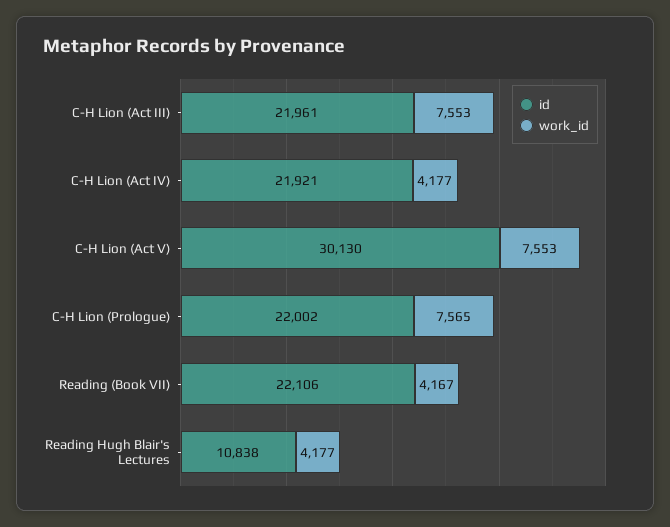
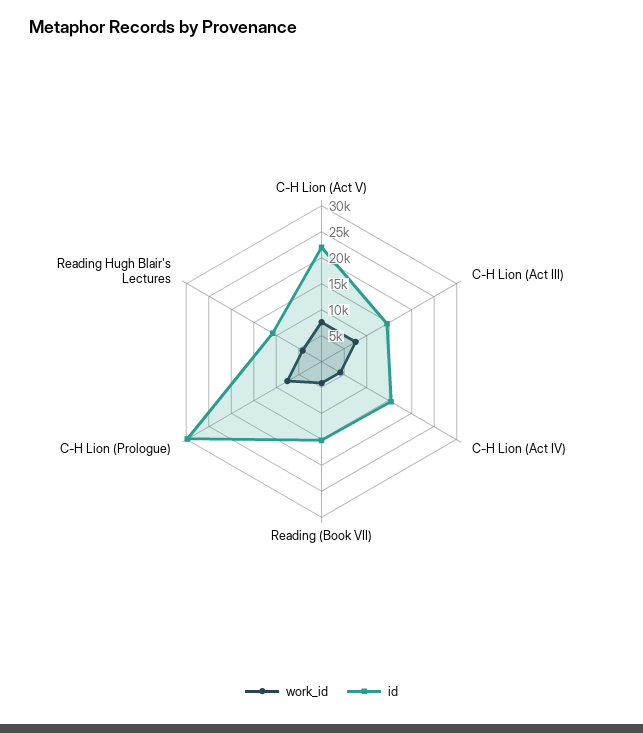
  {
    "id": {
-     "C-H Lion (Act III)": 21961,
+     "C-H Lion (Act III)": 15000,
-     "C-H Lion (Act IV)": 21921,
+     "C-H Lion (Act IV)": 15000,
-     "C-H Lion (Act V)": 30130,
+     "C-H Lion (Act V)": 22500,
-     "C-H Lion (Prologue)": 22002,
+     "C-H Lion (Prologue)": 30000,
-     "Reading (Book VII)": 22106,
+     "Reading (Book VII)": 15000,
      "Reading Hugh Blair's Lectures": 10838
    },
    "work_id": {
      "C-H Lion (Act III)": 7553,
      "C-H Lion (Act IV)": 4177,
      "C-H Lion (Act V)": 7553,
      "C-H Lion (Prologue)": 7565,
      "Reading (Book VII)": 4167,
      "Reading Hugh Blair's Lectures": 4177
    }
  }

